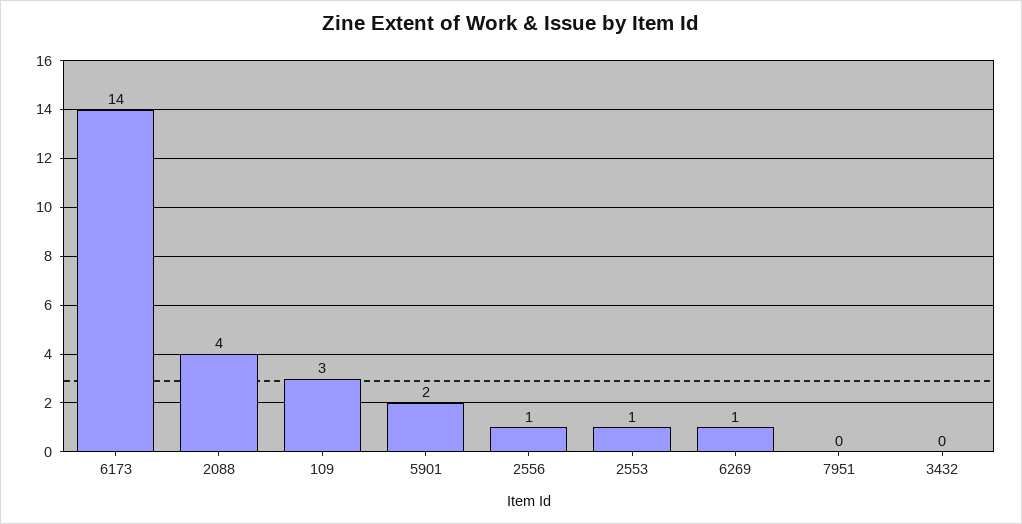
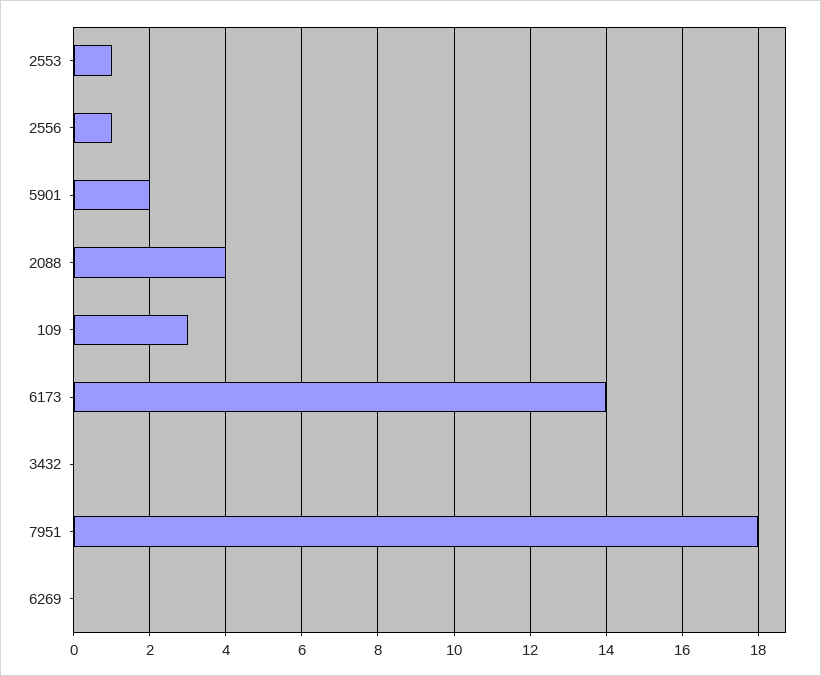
  {
    "6173": 14,
    "2088": 4,
    "109": 3,
    "5901": 2,
    "2556": 1,
    "2553": 1,
-   "6269": 1,
+   "6269": 0,
-   "7951": 0,
+   "7951": 18,
    "3432": 0
  }

